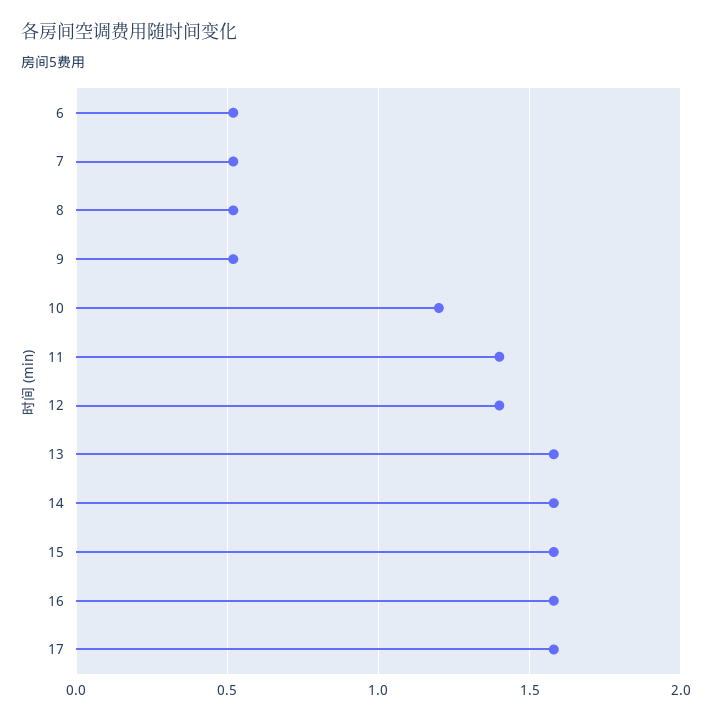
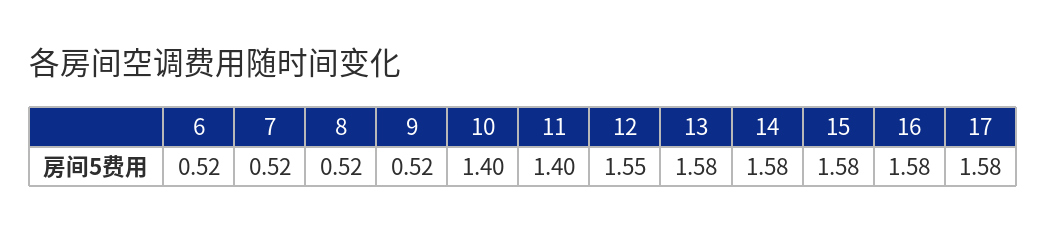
  {
    "6": 0.52,
    "7": 0.52,
    "8": 0.52,
    "9": 0.52,
-   "10": 1.2,
+   "10": 1.4,
    "11": 1.4,
-   "12": 1.4,
+   "12": 1.55,
    "13": 1.58,
    "14": 1.58,
    "15": 1.58,
    "16": 1.58,
    "17": 1.58
  }

